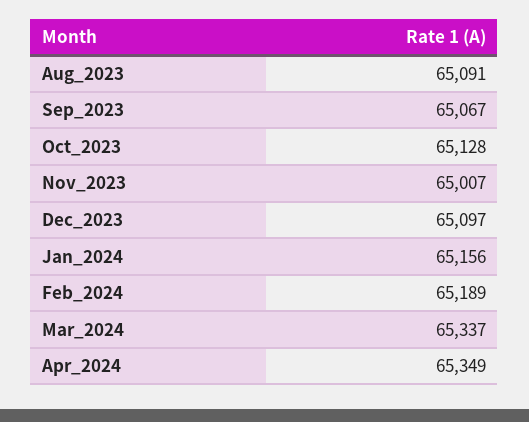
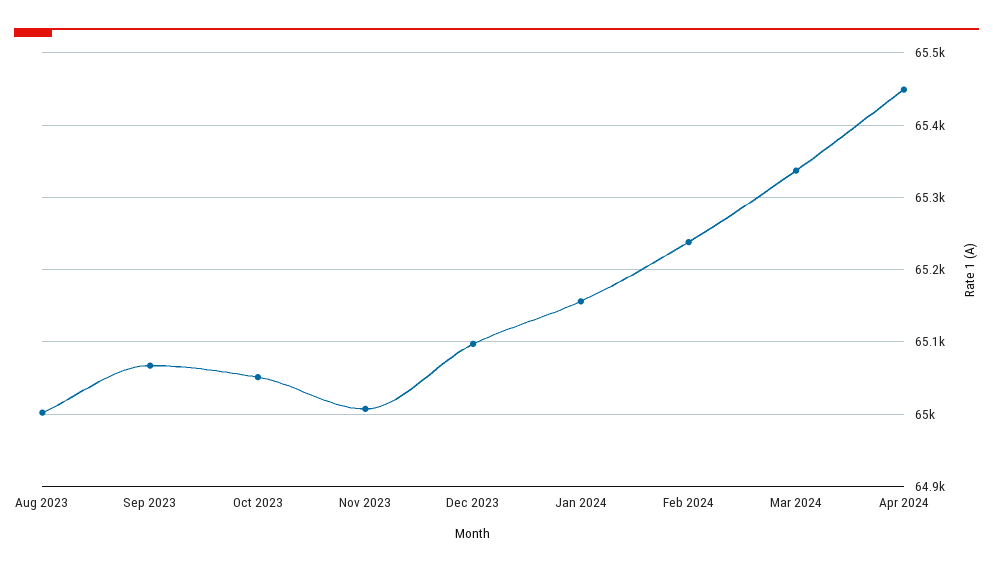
  {
-   "Aug_2023": 65091,
+   "Aug_2023": 65000,
    "Sep_2023": 65067,
-   "Oct_2023": 65128,
+   "Oct_2023": 65050,
    "Nov_2023": 65007,
    "Dec_2023": 65097,
    "Jan_2024": 65156,
-   "Feb_2024": 65189,
+   "Feb_2024": 65240,
    "Mar_2024": 65337,
-   "Apr_2024": 65349
+   "Apr_2024": 65450
  }

